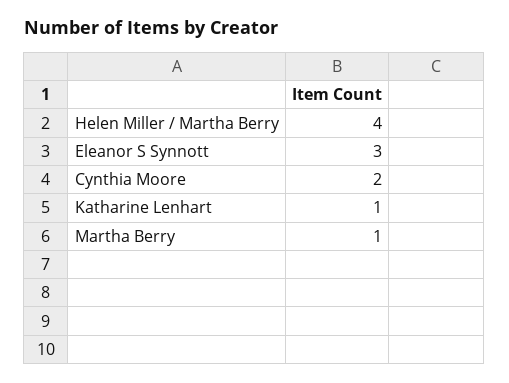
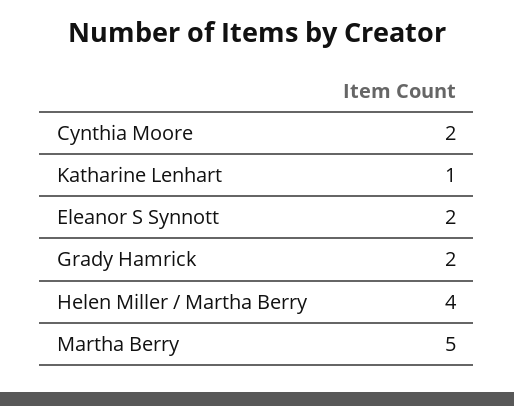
  {
    "Helen Miller / Martha Berry": 4,
-   "Eleanor S Synnott": 3,
+   "Eleanor S Synnott": 2,
    "Cynthia Moore": 2,
    "Katharine Lenhart": 1,
-   "Martha Berry": 1
+   "Martha Berry": 5,
+   "Grady Hamrick": 2
  }

